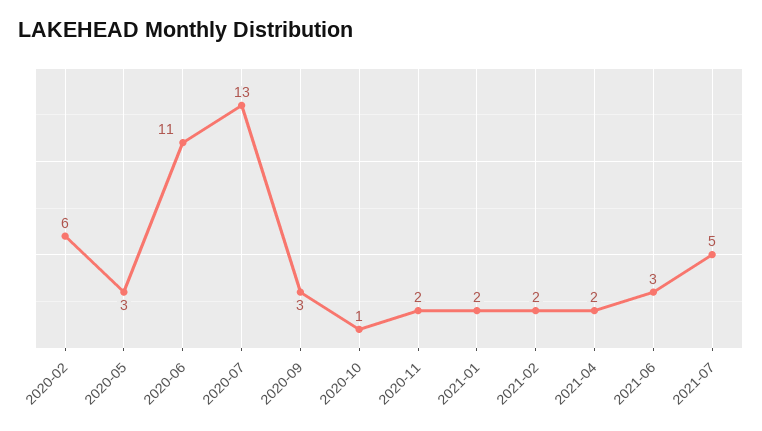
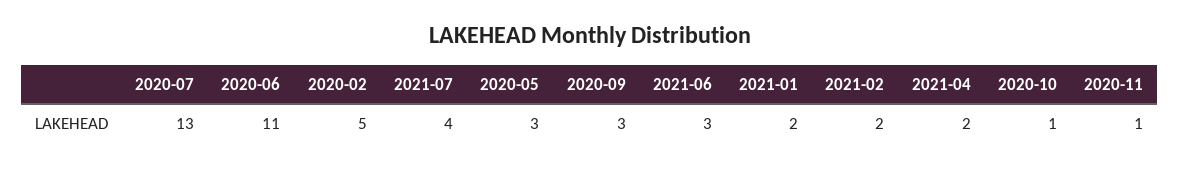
  {
-   "2020-02": 6,
+   "2020-02": 5,
    "2020-05": 3,
    "2020-06": 11,
    "2020-07": 13,
    "2020-09": 3,
    "2020-10": 1,
-   "2020-11": 2,
+   "2020-11": 1,
    "2021-01": 2,
    "2021-02": 2,
    "2021-04": 2,
    "2021-06": 3,
-   "2021-07": 5
+   "2021-07": 4
  }

